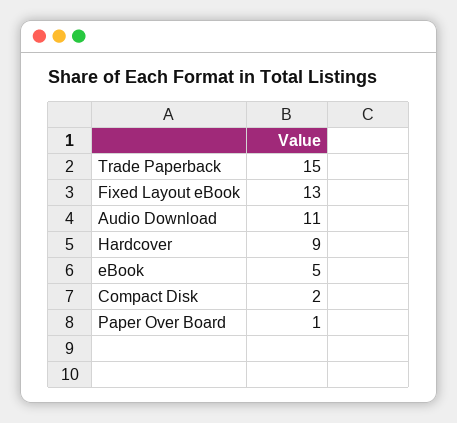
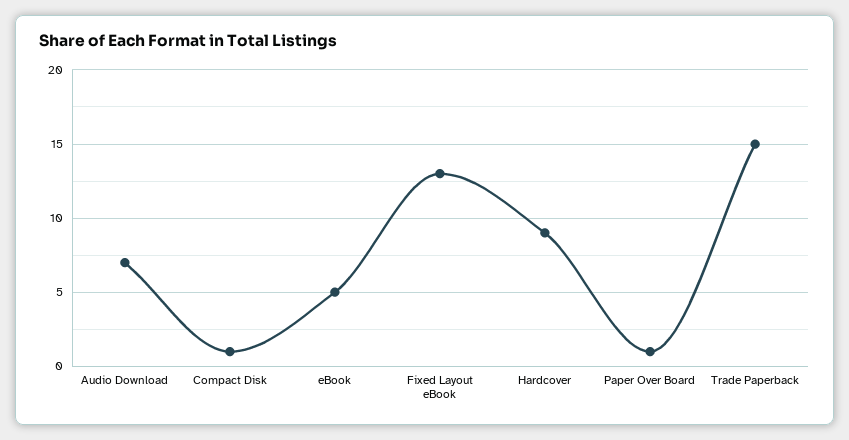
  {
    "Trade Paperback": 15,
    "Fixed Layout eBook": 13,
-   "Audio Download": 11,
+   "Audio Download": 7,
    "Hardcover": 9,
    "eBook": 5,
-   "Compact Disk": 2,
+   "Compact Disk": 1,
    "Paper Over Board": 1
  }

